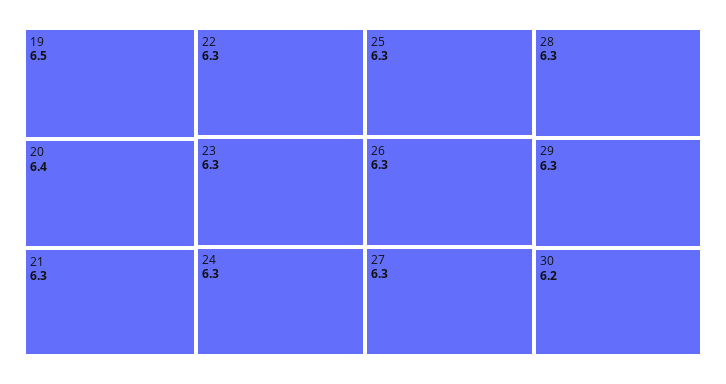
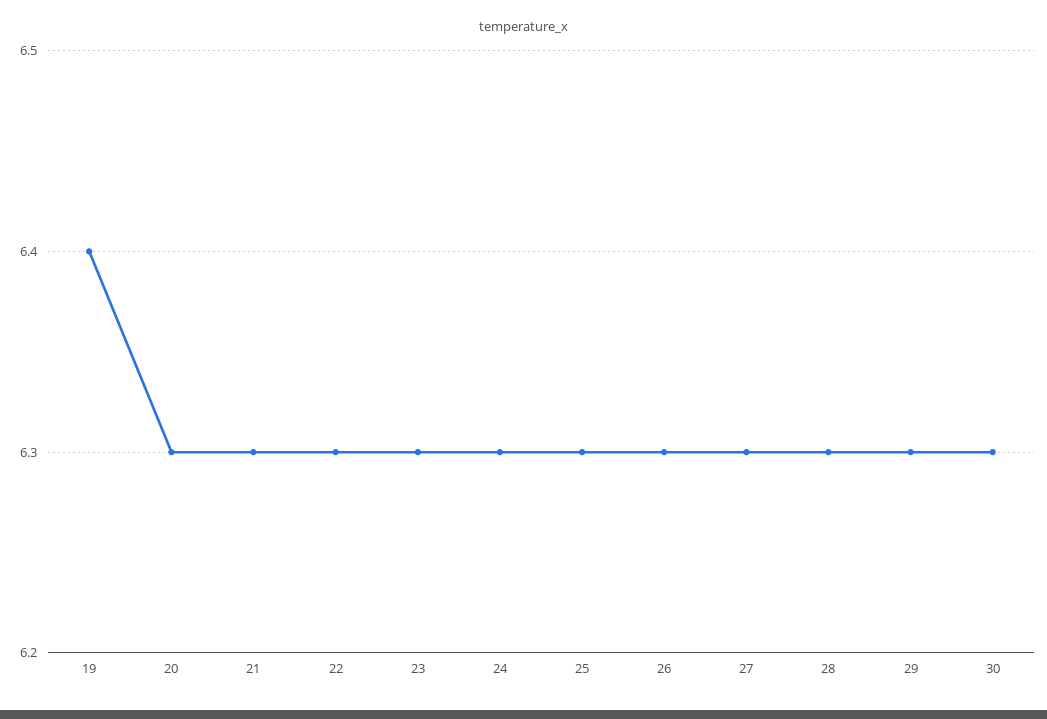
  {
-   "19": 6.5,
+   "19": 6.4,
-   "20": 6.4,
+   "20": 6.3,
    "21": 6.3,
    "22": 6.3,
    "23": 6.3,
    "24": 6.3,
    "25": 6.3,
    "26": 6.3,
    "27": 6.3,
    "28": 6.3,
    "29": 6.3,
-   "30": 6.2
+   "30": 6.3
  }

